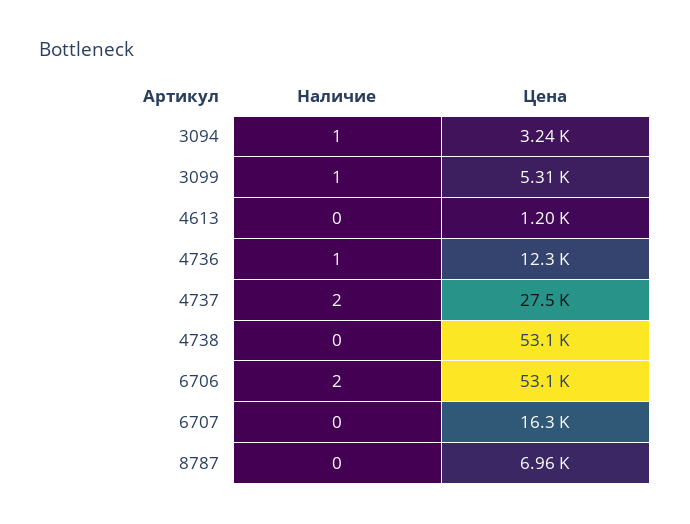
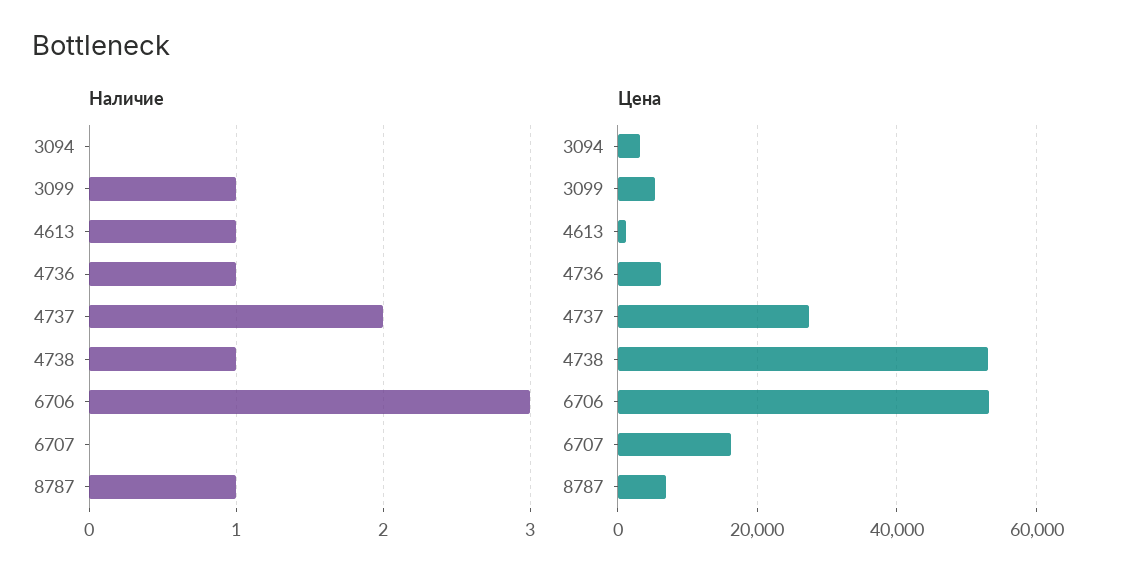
  {
    "Наличие": {
-     "3094": 1,
+     "3094": 0,
      "3099": 1,
-     "4613": 0,
+     "4613": 1,
      "4736": 1,
      "4737": 2,
-     "4738": 0,
+     "4738": 1,
-     "6706": 2,
+     "6706": 3,
      "6707": 0,
-     "8787": 0
+     "8787": 1
    },
    "Цена": {
      "3094": 3240,
      "3099": 5310,
      "4613": 1200,
-     "4736": 12300,
+     "4736": 6000,
      "4737": 27500,
      "4738": 53100,
      "6706": 53100,
      "6707": 16300,
      "8787": 6960
    }
  }

